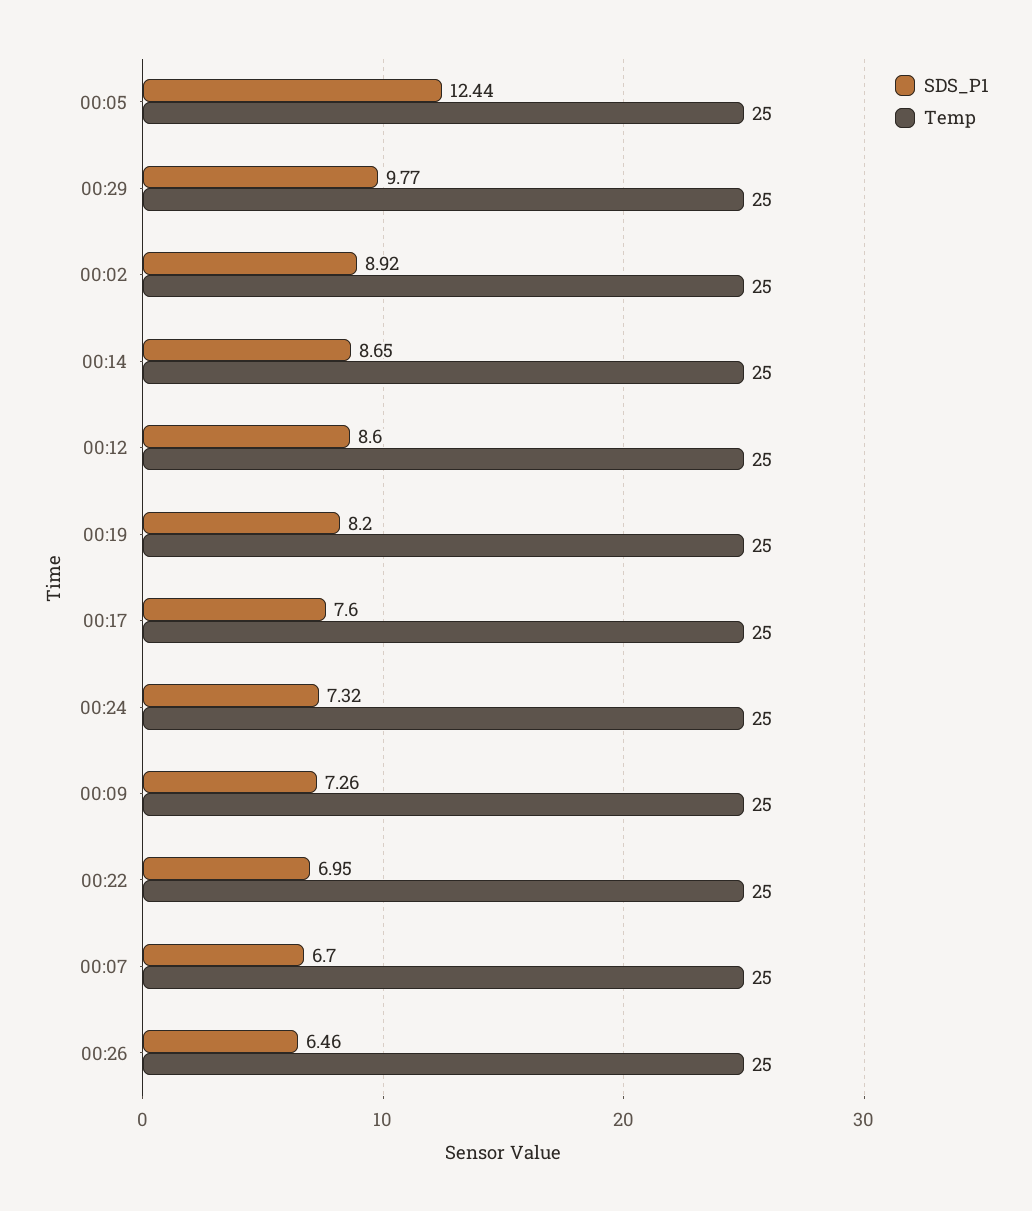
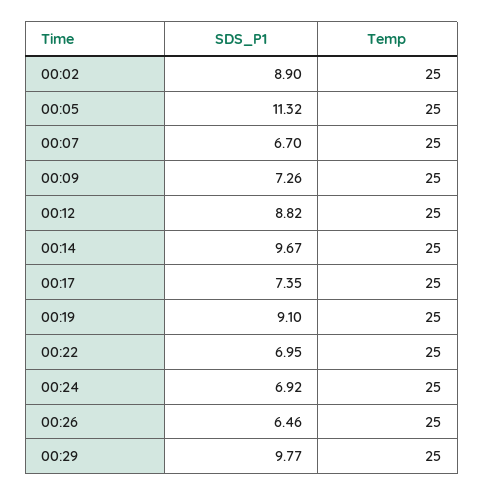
  {
    "SDS_P1": {
-     "00:05": 12.44,
+     "00:05": 11.32,
      "00:29": 9.77,
-     "00:02": 8.92,
+     "00:02": 8.9,
-     "00:14": 8.65,
+     "00:14": 9.67,
-     "00:12": 8.6,
+     "00:12": 8.82,
-     "00:19": 8.2,
+     "00:19": 9.1,
-     "00:17": 7.6,
+     "00:17": 7.35,
-     "00:24": 7.32,
+     "00:24": 6.92,
      "00:09": 7.26,
      "00:22": 6.95,
      "00:07": 6.7,
      "00:26": 6.46
    },
    "Temp": {
      "00:05": 25,
      "00:29": 25,
      "00:02": 25,
      "00:14": 25,
      "00:12": 25,
      "00:19": 25,
      "00:17": 25,
      "00:24": 25,
      "00:09": 25,
      "00:22": 25,
      "00:07": 25,
      "00:26": 25
    }
  }

